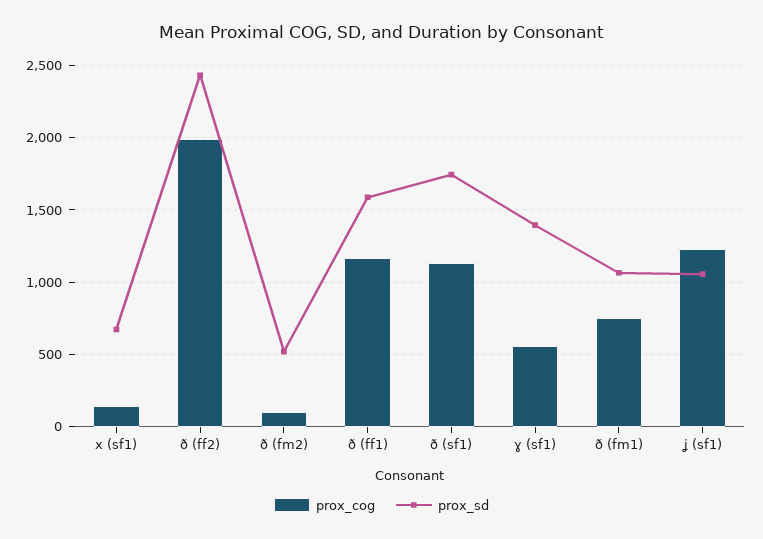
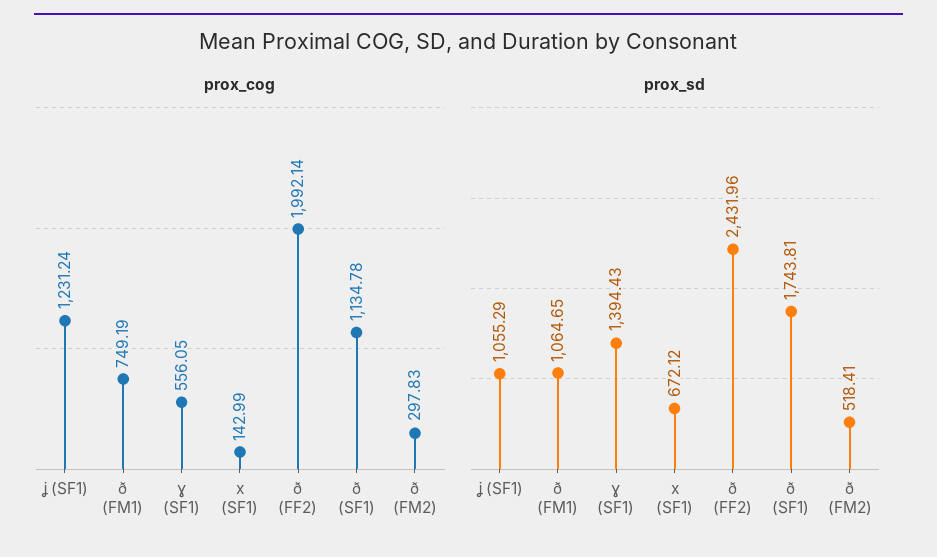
  {
    "prox_cog": {
      "x (sf1)": 142.99,
      "ð (ff2)": 1992.14,
-     "ð (fm2)": 100,
+     "ð (fm2)": 297.83,
-     "ð (ff1)": 1150,
      "ð (sf1)": 1134.78,
      "ɣ (sf1)": 556.05,
      "ð (fm1)": 749.19,
      "ʝ (sf1)": 1231.24
    },
    "prox_sd": {
      "x (sf1)": 672.12,
      "ð (ff2)": 2431.96,
      "ð (fm2)": 518.41,
-     "ð (ff1)": 1600,
      "ð (sf1)": 1743.81,
      "ɣ (sf1)": 1394.43,
      "ð (fm1)": 1064.65,
      "ʝ (sf1)": 1055.29
    }
  }

